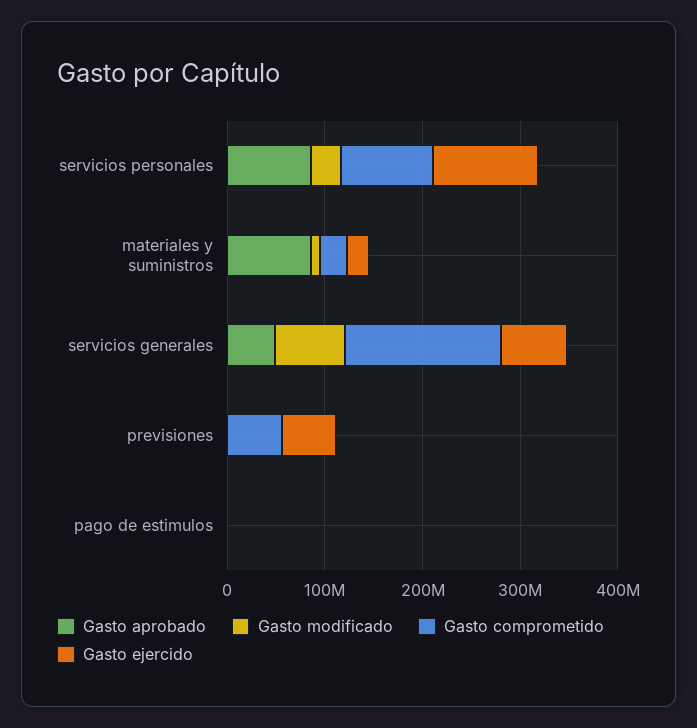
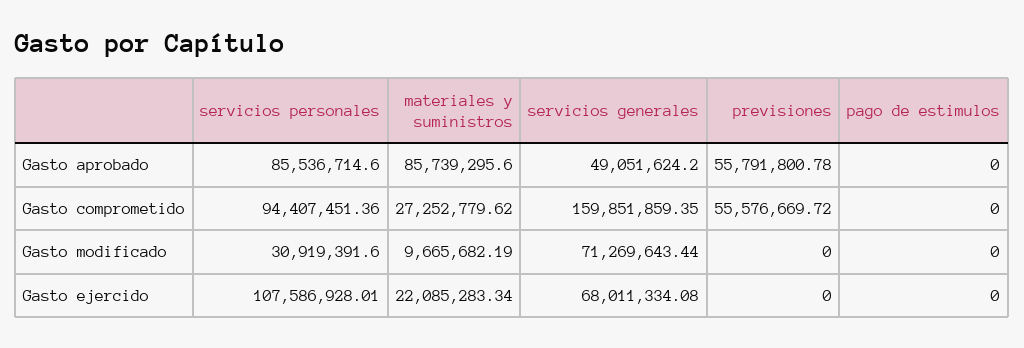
  {
    "Gasto aprobado": {
      "servicios personales": 85536714.6,
      "materiales y suministros": 85739295.6,
      "servicios generales": 49051624.2,
-     "previsiones": 0,
+     "previsiones": 55791800.78,
      "pago de estimulos": 0
    },
    "Gasto modificado": {
      "servicios personales": 30919391.6,
      "materiales y suministros": 9665682.19,
      "servicios generales": 71269643.44,
      "previsiones": 0,
      "pago de estimulos": 0
    },
    "Gasto comprometido": {
      "servicios personales": 94407451.36,
      "materiales y suministros": 27252779.62,
      "servicios generales": 159851859.35,
      "previsiones": 55576669.72,
      "pago de estimulos": 0
    },
    "Gasto ejercido": {
      "servicios personales": 107586928.01,
      "materiales y suministros": 22085283.34,
      "servicios generales": 68011334.08,
-     "previsiones": 60000000,
+     "previsiones": 0,
      "pago de estimulos": 0
    }
  }

